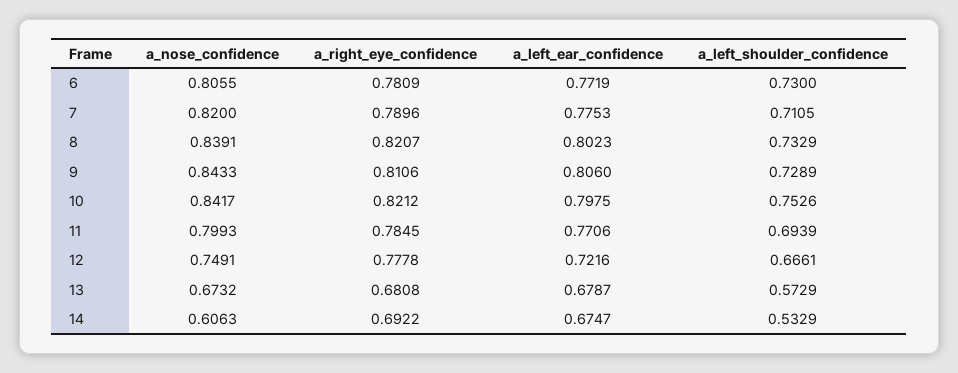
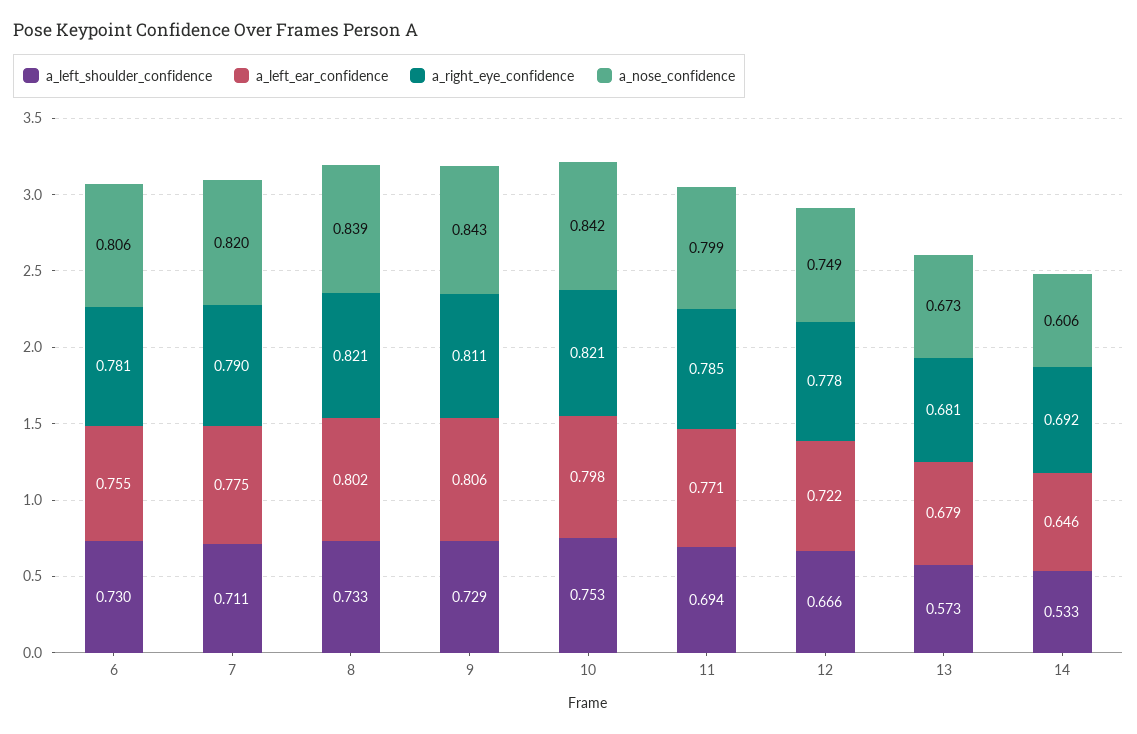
  {
    "a_nose_confidence": {
      "6": 0.8055,
      "7": 0.82,
      "8": 0.8391,
      "9": 0.8433,
      "10": 0.8417,
      "11": 0.7993,
      "12": 0.7491,
      "13": 0.6732,
      "14": 0.6063
    },
    "a_right_eye_confidence": {
      "6": 0.7809,
      "7": 0.7896,
      "8": 0.8207,
      "9": 0.8106,
      "10": 0.8212,
      "11": 0.7845,
      "12": 0.7778,
      "13": 0.6808,
      "14": 0.6922
    },
    "a_left_ear_confidence": {
-     "6": 0.7719,
+     "6": 0.755,
      "7": 0.7753,
      "8": 0.8023,
      "9": 0.806,
      "10": 0.7975,
      "11": 0.7706,
      "12": 0.7216,
      "13": 0.6787,
-     "14": 0.6747
+     "14": 0.646
    },
    "a_left_shoulder_confidence": {
      "6": 0.73,
      "7": 0.7105,
      "8": 0.7329,
      "9": 0.7289,
      "10": 0.7526,
      "11": 0.6939,
      "12": 0.6661,
      "13": 0.5729,
      "14": 0.5329
    }
  }

